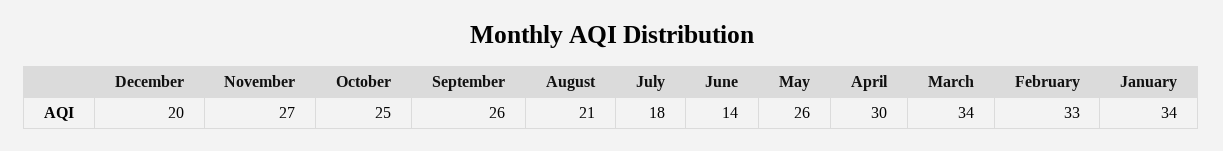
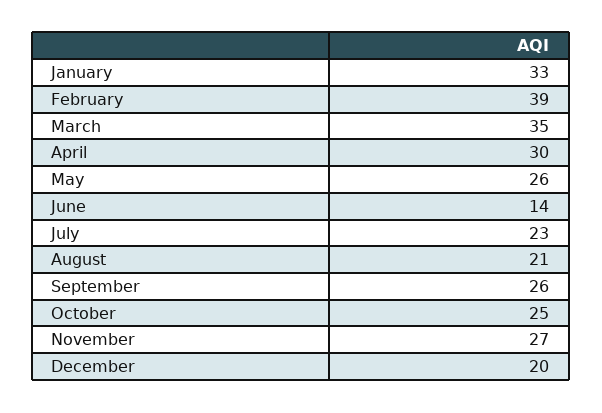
  {
    "December": 20,
    "November": 27,
    "October": 25,
    "September": 26,
    "August": 21,
-   "July": 18,
+   "July": 23,
    "June": 14,
    "May": 26,
    "April": 30,
-   "March": 34,
+   "March": 35,
-   "February": 33,
+   "February": 39,
-   "January": 34
+   "January": 33
  }

